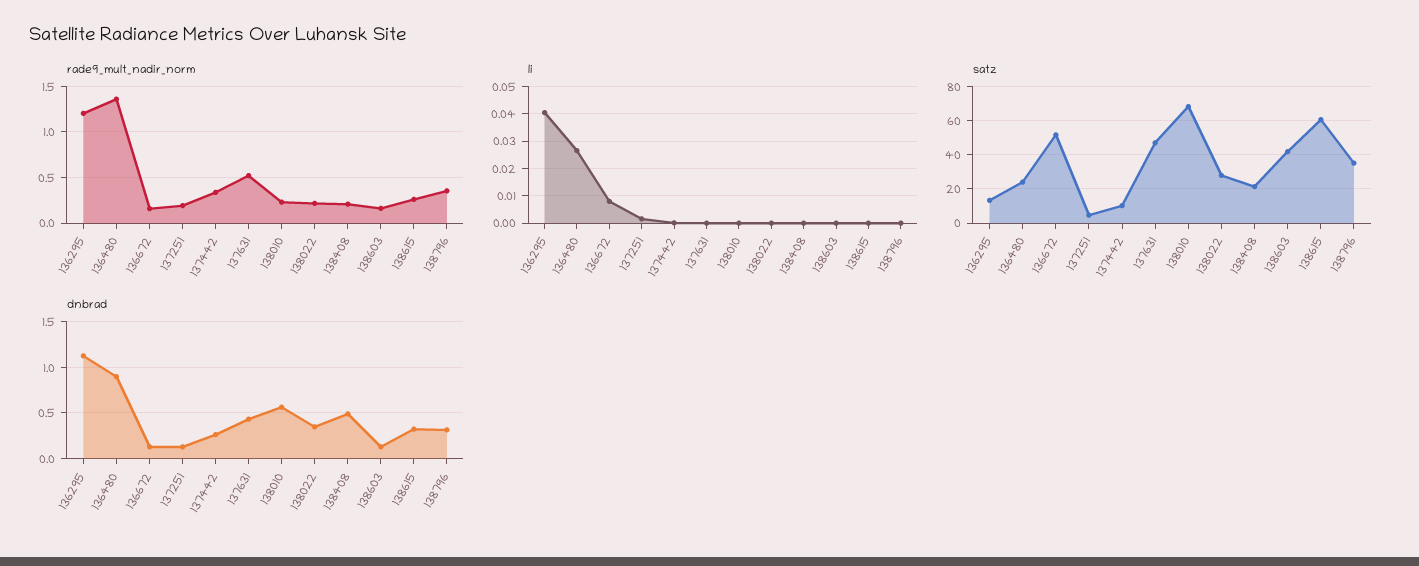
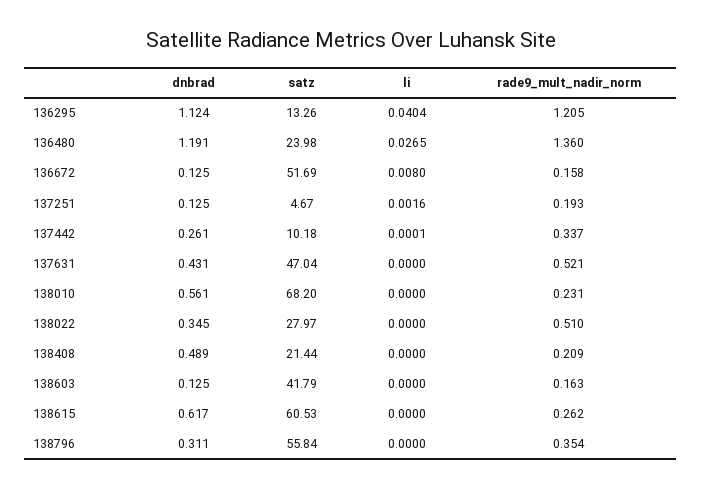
  {
    "rade9_mult_nadir_norm": {
      "136295": 1.205,
      "136480": 1.36,
      "136672": 0.158,
      "137251": 0.193,
      "137442": 0.337,
      "137631": 0.521,
      "138010": 0.231,
-     "138022": 0.2,
+     "138022": 0.51,
      "138408": 0.209,
      "138603": 0.163,
      "138615": 0.262,
      "138796": 0.354
    },
    "li": {
      "136295": 0.0404,
      "136480": 0.0265,
      "136672": 0.008,
      "137251": 0.0016,
      "137442": 0.0001,
      "137631": 0,
      "138010": 0,
      "138022": 0,
      "138408": 0,
      "138603": 0,
      "138615": 0,
      "138796": 0
    },
    "satz": {
      "136295": 13.26,
      "136480": 23.98,
      "136672": 51.69,
      "137251": 4.67,
      "137442": 10.18,
      "137631": 47.04,
      "138010": 68.2,
      "138022": 27.97,
      "138408": 21.44,
      "138603": 41.79,
      "138615": 60.53,
-     "138796": 35
+     "138796": 55.84
    },
    "dnbrad": {
      "136295": 1.124,
-     "136480": 0.9,
+     "136480": 1.191,
      "136672": 0.125,
      "137251": 0.125,
      "137442": 0.261,
      "137631": 0.431,
      "138010": 0.561,
      "138022": 0.345,
      "138408": 0.489,
      "138603": 0.125,
-     "138615": 0.3,
+     "138615": 0.617,
      "138796": 0.311
    }
  }

